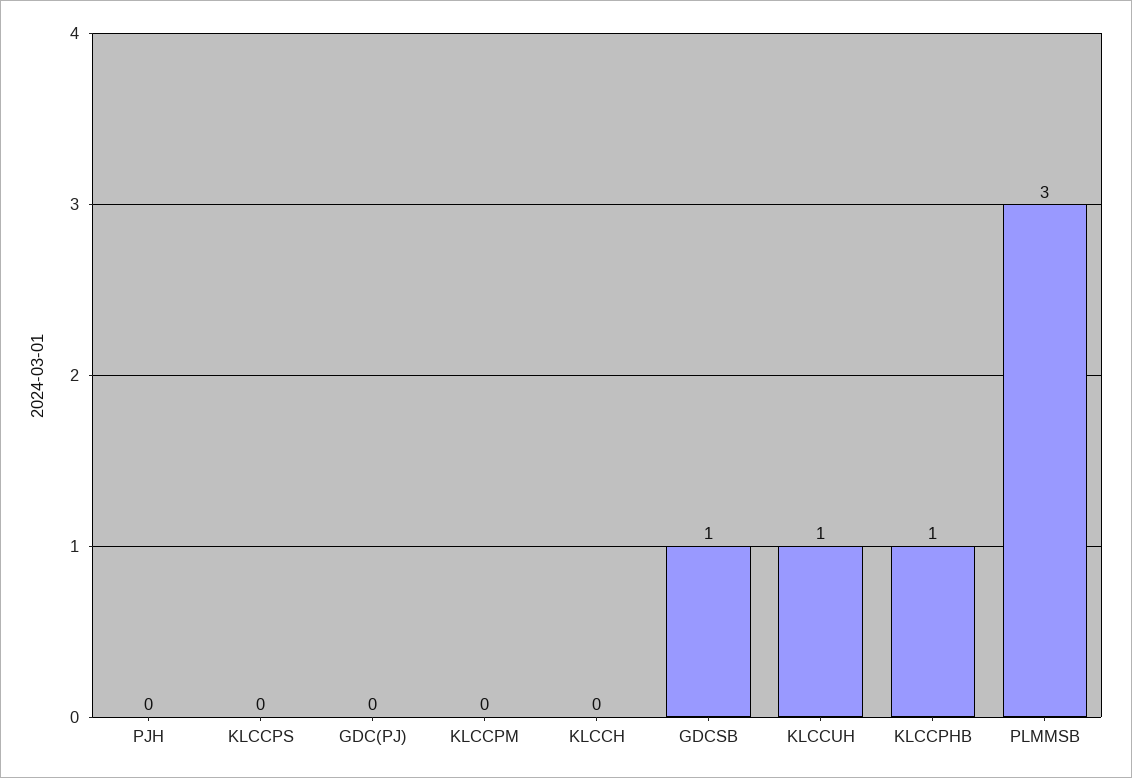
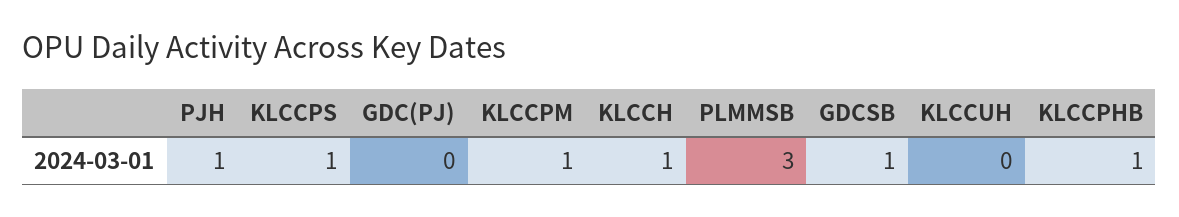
  {
-   "PJH": 0,
+   "PJH": 1,
-   "KLCCPS": 0,
+   "KLCCPS": 1,
    "GDC(PJ)": 0,
-   "KLCCPM": 0,
+   "KLCCPM": 1,
-   "KLCCH": 0,
+   "KLCCH": 1,
    "GDCSB": 1,
-   "KLCCUH": 1,
+   "KLCCUH": 0,
    "KLCCPHB": 1,
    "PLMMSB": 3
  }

